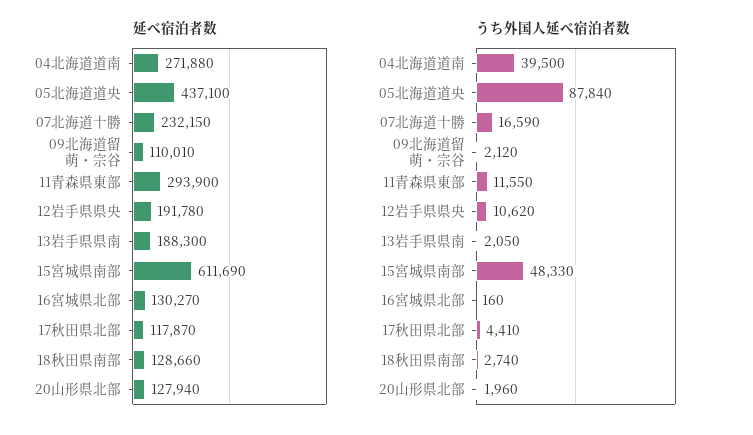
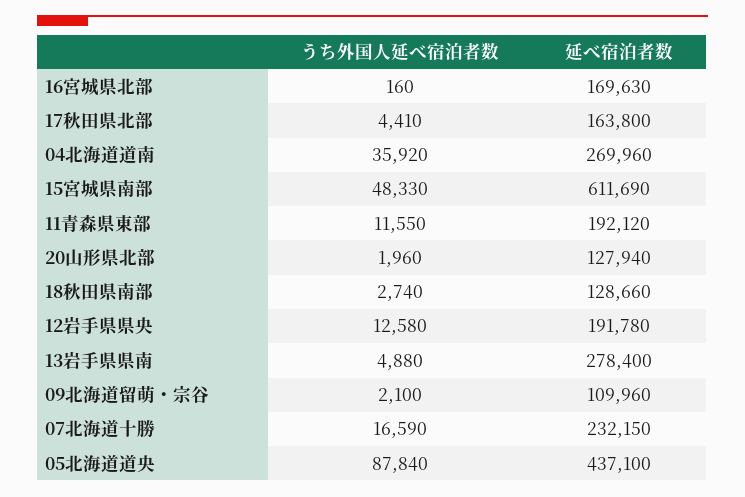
  {
    "延べ宿泊者数": {
-     "04北海道道南": 271880,
+     "04北海道道南": 269960,
      "05北海道道央": 437100,
      "07北海道十勝": 232150,
-     "09北海道留萌・宗谷": 110010,
+     "09北海道留萌・宗谷": 109960,
-     "11青森県東部": 293900,
+     "11青森県東部": 192120,
      "12岩手県県央": 191780,
-     "13岩手県県南": 188300,
+     "13岩手県県南": 278400,
      "15宮城県南部": 611690,
-     "16宮城県北部": 130270,
+     "16宮城県北部": 169630,
-     "17秋田県北部": 117870,
+     "17秋田県北部": 163800,
      "18秋田県南部": 128660,
      "20山形県北部": 127940
    },
    "うち外国人延べ宿泊者数": {
-     "04北海道道南": 39500,
+     "04北海道道南": 35920,
      "05北海道道央": 87840,
      "07北海道十勝": 16590,
-     "09北海道留萌・宗谷": 2120,
+     "09北海道留萌・宗谷": 2100,
      "11青森県東部": 11550,
-     "12岩手県県央": 10620,
+     "12岩手県県央": 12580,
-     "13岩手県県南": 2050,
+     "13岩手県県南": 4880,
      "15宮城県南部": 48330,
      "16宮城県北部": 160,
      "17秋田県北部": 4410,
      "18秋田県南部": 2740,
      "20山形県北部": 1960
    }
  }

